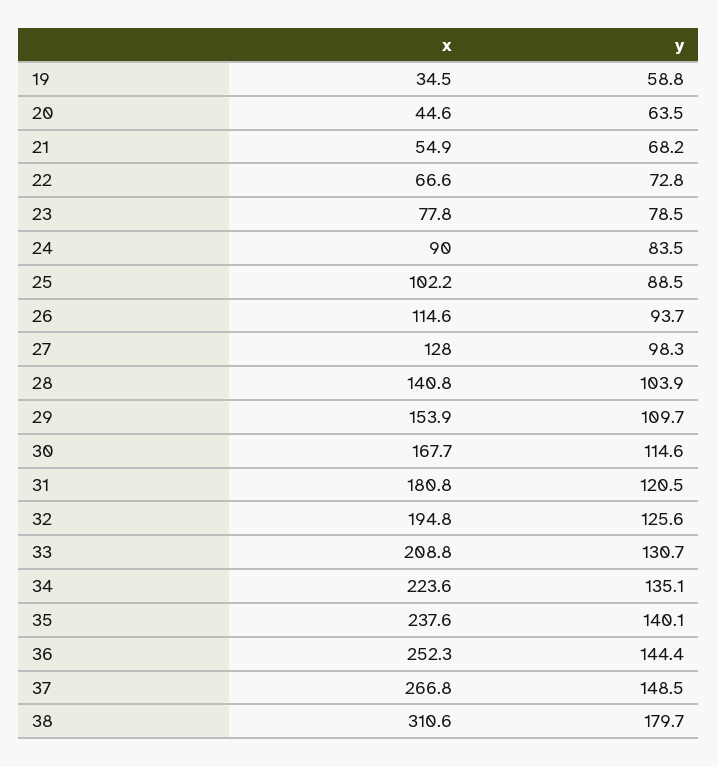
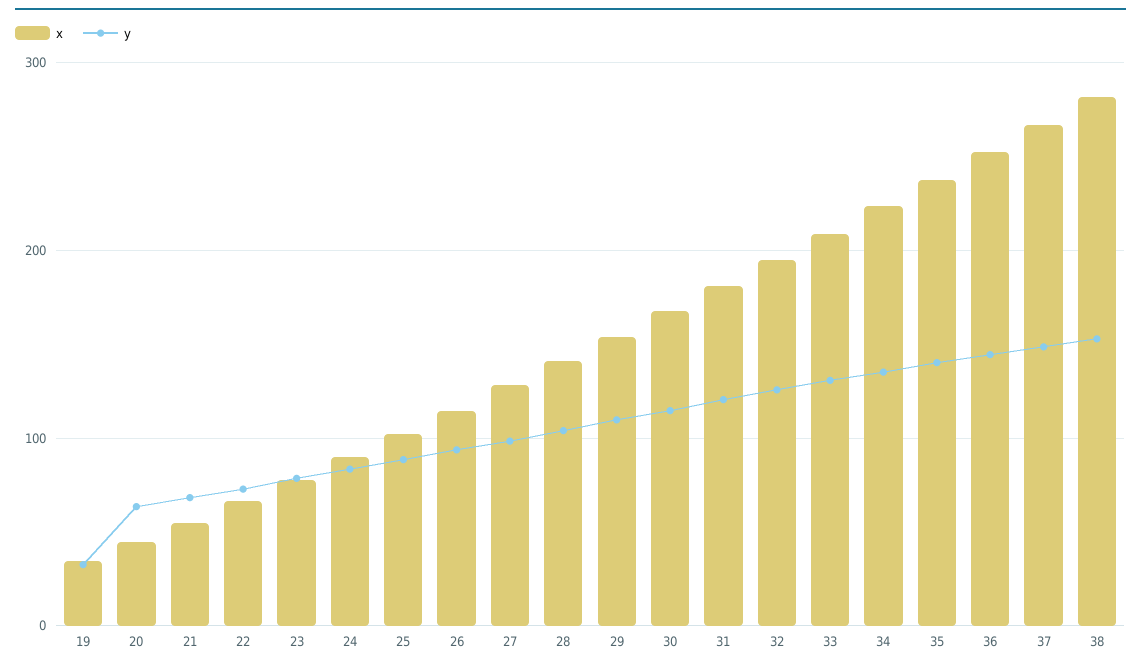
  {
    "x": {
      "19": 34.5,
      "20": 44.6,
      "21": 54.9,
      "22": 66.6,
      "23": 77.8,
      "24": 90,
      "25": 102.2,
      "26": 114.6,
      "27": 128,
      "28": 140.8,
      "29": 153.9,
      "30": 167.7,
      "31": 180.8,
      "32": 194.8,
      "33": 208.8,
      "34": 223.6,
      "35": 237.6,
      "36": 252.3,
      "37": 266.8,
-     "38": 310.6
+     "38": 280
    },
    "y": {
-     "19": 58.8,
+     "19": 30,
      "20": 63.5,
      "21": 68.2,
      "22": 72.8,
      "23": 78.5,
      "24": 83.5,
      "25": 88.5,
      "26": 93.7,
      "27": 98.3,
      "28": 103.9,
      "29": 109.7,
      "30": 114.6,
      "31": 120.5,
      "32": 125.6,
      "33": 130.7,
      "34": 135.1,
      "35": 140.1,
      "36": 144.4,
      "37": 148.5,
-     "38": 179.7
+     "38": 150
    }
  }

